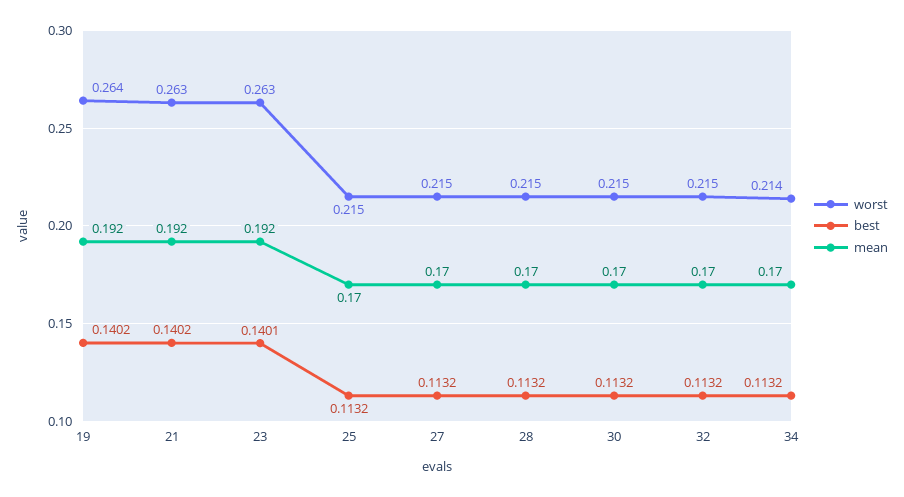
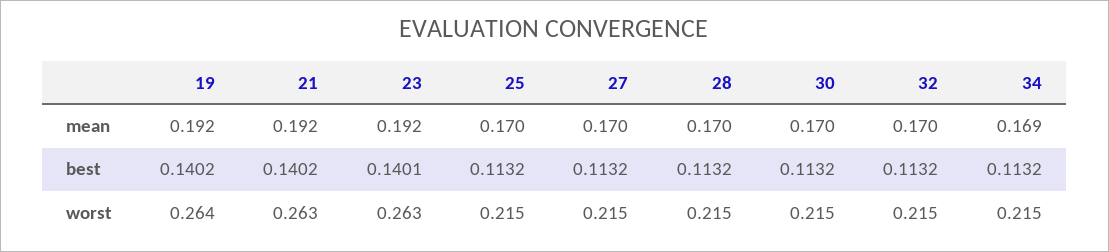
  {
    "worst": {
      "19": 0.264,
      "21": 0.263,
      "23": 0.263,
      "25": 0.215,
      "27": 0.215,
      "28": 0.215,
      "30": 0.215,
      "32": 0.215,
-     "34": 0.214
+     "34": 0.215
    },
    "best": {
      "19": 0.1402,
      "21": 0.1402,
      "23": 0.1401,
      "25": 0.1132,
      "27": 0.1132,
      "28": 0.1132,
      "30": 0.1132,
      "32": 0.1132,
      "34": 0.1132
    },
    "mean": {
      "19": 0.192,
      "21": 0.192,
      "23": 0.192,
      "25": 0.17,
      "27": 0.17,
      "28": 0.17,
      "30": 0.17,
      "32": 0.17,
-     "34": 0.17
+     "34": 0.169
    }
  }

